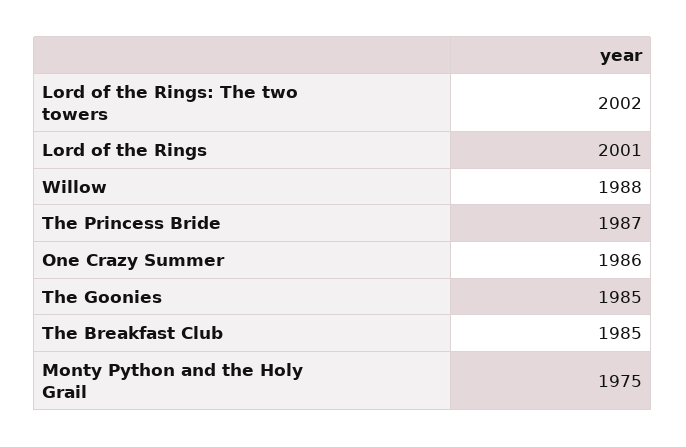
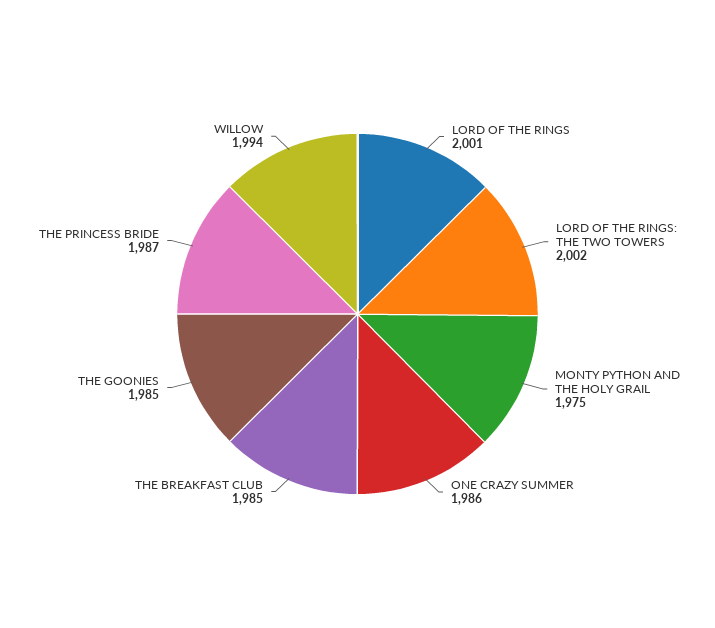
  {
    "Lord of the Rings: The two towers": 2002,
    "Lord of the Rings": 2001,
-   "Willow": 1988,
+   "Willow": 1994,
    "The Princess Bride": 1987,
    "One Crazy Summer": 1986,
    "The Goonies": 1985,
    "The Breakfast Club": 1985,
    "Monty Python and the Holy Grail": 1975
  }

